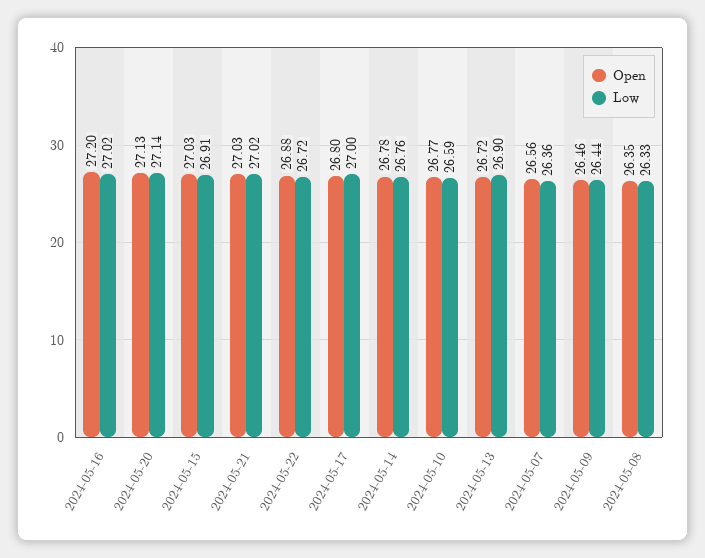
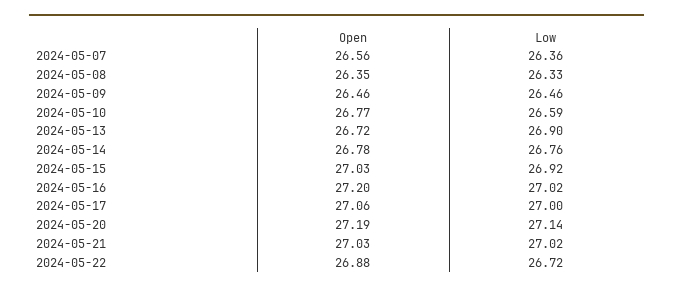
  {
    "Open": {
      "2024-05-16": 27.2,
-     "2024-05-20": 27.13,
+     "2024-05-20": 27.19,
      "2024-05-15": 27.03,
      "2024-05-21": 27.03,
      "2024-05-22": 26.88,
-     "2024-05-17": 26.8,
+     "2024-05-17": 27.06,
      "2024-05-14": 26.78,
      "2024-05-10": 26.77,
      "2024-05-13": 26.72,
      "2024-05-07": 26.56,
      "2024-05-09": 26.46,
      "2024-05-08": 26.35
    },
    "Low": {
      "2024-05-16": 27.02,
      "2024-05-20": 27.14,
-     "2024-05-15": 26.91,
+     "2024-05-15": 26.92,
      "2024-05-21": 27.02,
      "2024-05-22": 26.72,
      "2024-05-17": 27,
      "2024-05-14": 26.76,
      "2024-05-10": 26.59,
      "2024-05-13": 26.9,
      "2024-05-07": 26.36,
-     "2024-05-09": 26.44,
+     "2024-05-09": 26.46,
      "2024-05-08": 26.33
    }
  }

